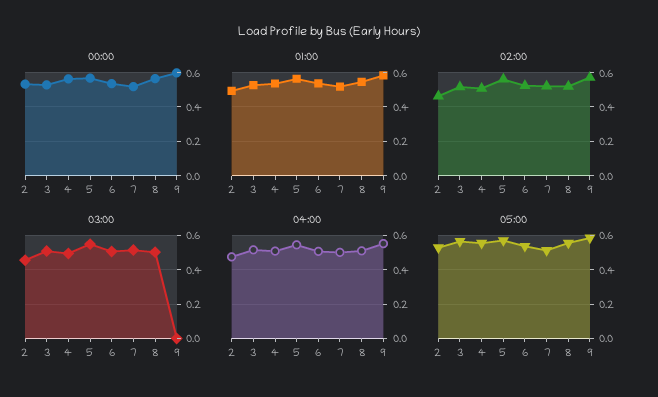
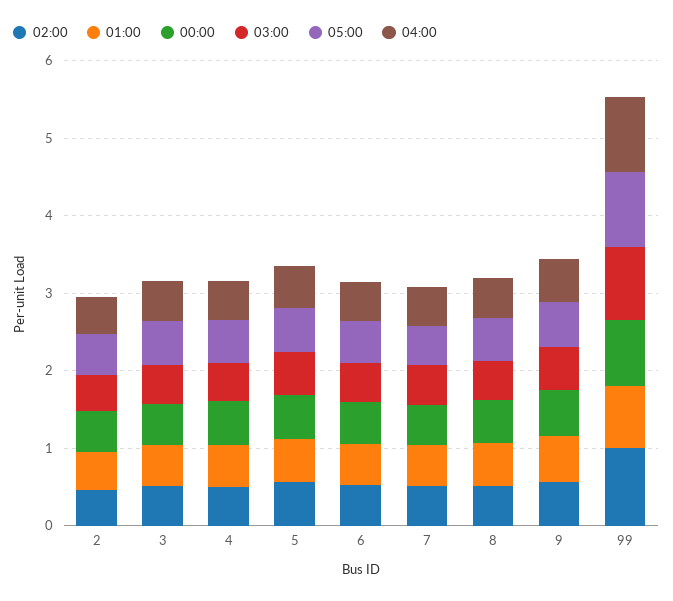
  {
    "00:00": {
      "2": 0.55,
      "3": 0.55,
      "4": 0.55,
      "5": 0.55,
      "6": 0.55,
      "7": 0.5,
      "8": 0.55,
-     "9": 0.6
+     "9": 0.6,
+     "99": 0.8
    },
    "01:00": {
      "2": 0.5,
      "3": 0.55,
      "4": 0.55,
      "5": 0.55,
      "6": 0.55,
      "7": 0.5,
      "8": 0.55,
-     "9": 0.6
+     "9": 0.6,
+     "99": 0.8
    },
    "02:00": {
      "2": 0.45,
      "3": 0.5,
      "4": 0.5,
      "5": 0.55,
      "6": 0.5,
      "7": 0.5,
      "8": 0.5,
-     "9": 0.55
+     "9": 0.55,
+     "99": 1
    },
    "03:00": {
      "2": 0.45,
      "3": 0.5,
      "4": 0.5,
      "5": 0.55,
      "6": 0.5,
      "7": 0.5,
      "8": 0.5,
-     "9": 0
+     "9": 0.6,
+     "99": 1
    },
    "04:00": {
      "2": 0.5,
      "3": 0.5,
      "4": 0.5,
      "5": 0.55,
      "6": 0.5,
      "7": 0.5,
      "8": 0.5,
-     "9": 0.55
+     "9": 0.55,
+     "99": 1
    },
    "05:00": {
      "2": 0.55,
      "3": 0.55,
      "4": 0.55,
      "5": 0.55,
      "6": 0.55,
      "7": 0.5,
      "8": 0.55,
-     "9": 0.6
+     "9": 0.6,
+     "99": 1
    }
  }

